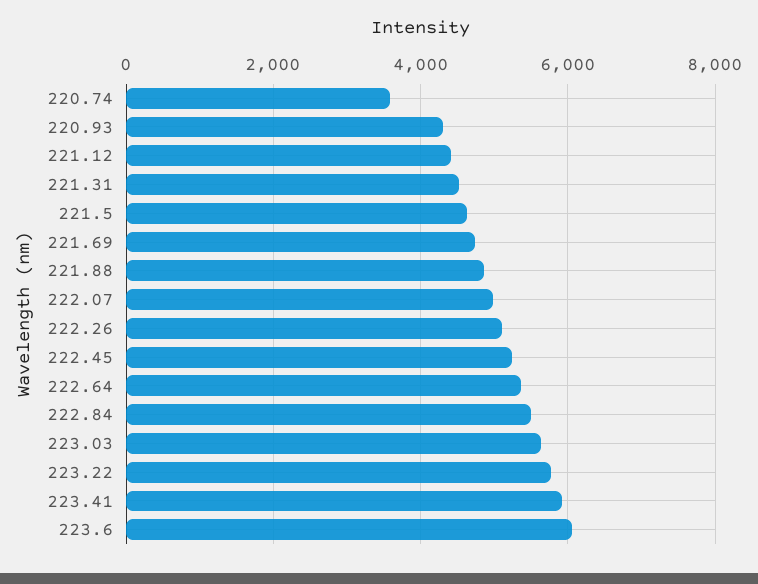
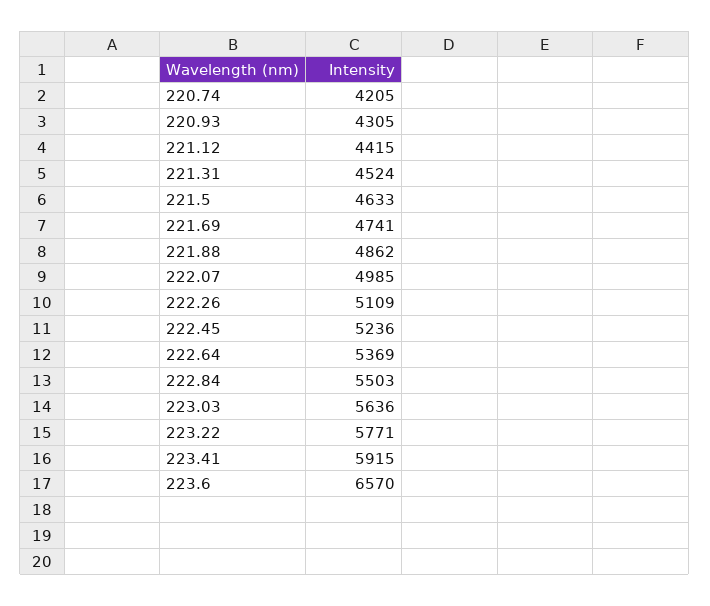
  {
-   "220.74": 3600,
+   "220.74": 4205,
    "220.93": 4305,
    "221.12": 4415,
    "221.31": 4524,
    "221.5": 4633,
    "221.69": 4741,
    "221.88": 4862,
    "222.07": 4985,
    "222.26": 5109,
    "222.45": 5236,
    "222.64": 5369,
    "222.84": 5503,
    "223.03": 5636,
    "223.22": 5771,
    "223.41": 5915,
-   "223.6": 6000
+   "223.6": 6570
  }

